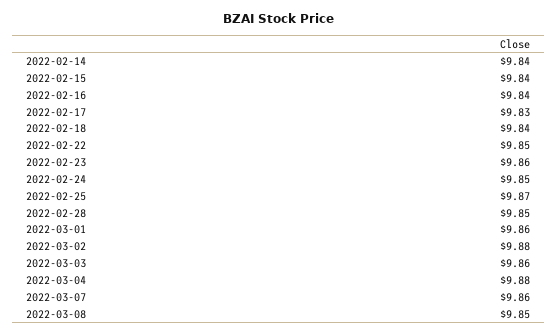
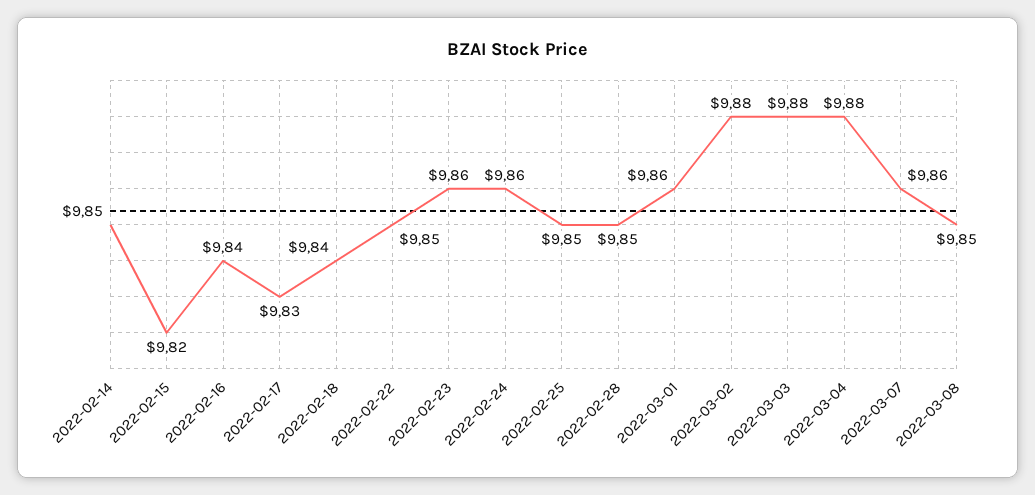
  {
-   "2022-02-14": 9.84,
+   "2022-02-14": 9.85,
-   "2022-02-15": 9.84,
+   "2022-02-15": 9.82,
    "2022-02-16": 9.84,
    "2022-02-17": 9.83,
    "2022-02-18": 9.84,
    "2022-02-22": 9.85,
    "2022-02-23": 9.86,
-   "2022-02-24": 9.85,
+   "2022-02-24": 9.86,
-   "2022-02-25": 9.87,
+   "2022-02-25": 9.85,
    "2022-02-28": 9.85,
    "2022-03-01": 9.86,
    "2022-03-02": 9.88,
-   "2022-03-03": 9.86,
+   "2022-03-03": 9.88,
    "2022-03-04": 9.88,
    "2022-03-07": 9.86,
    "2022-03-08": 9.85
  }

